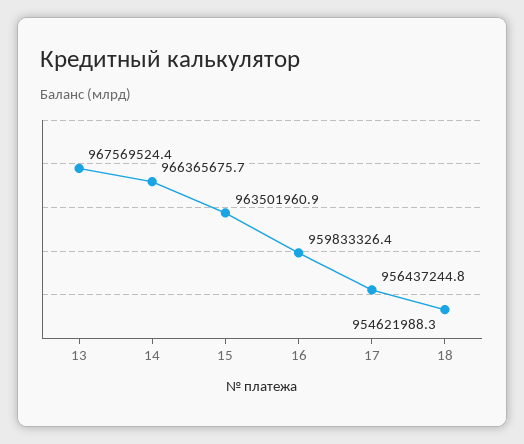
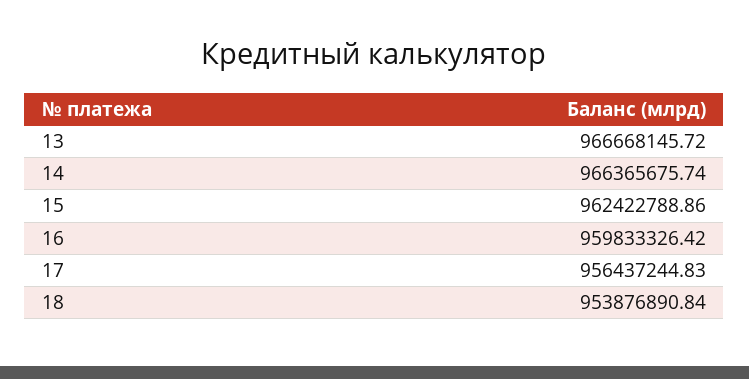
  {
-   "13": 967569524.4,
+   "13": 966668145.72,
    "14": 966365675.74,
-   "15": 963501960.9,
+   "15": 962422788.86,
    "16": 959833326.42,
    "17": 956437244.83,
-   "18": 954621988.3
+   "18": 953876890.84
  }

